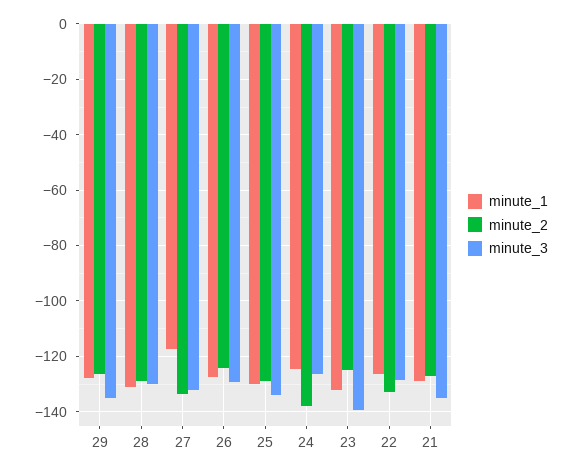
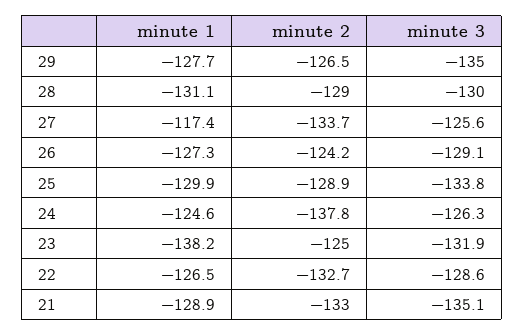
  {
    "minute_1": {
      "29": -127.7,
      "28": -131.1,
      "27": -117.4,
      "26": -127.3,
      "25": -129.9,
      "24": -124.6,
-     "23": -132.5,
+     "23": -138.2,
      "22": -126.5,
      "21": -128.9
    },
    "minute_2": {
      "29": -126.5,
      "28": -129,
      "27": -133.7,
      "26": -124.2,
      "25": -128.9,
      "24": -137.8,
      "23": -125,
      "22": -132.7,
-     "21": -127.5
+     "21": -133
    },
    "minute_3": {
      "29": -135,
      "28": -130,
-     "27": -132.5,
+     "27": -125.6,
      "26": -129.1,
      "25": -133.8,
      "24": -126.3,
-     "23": -140,
+     "23": -131.9,
      "22": -128.6,
      "21": -135.1
    }
  }

